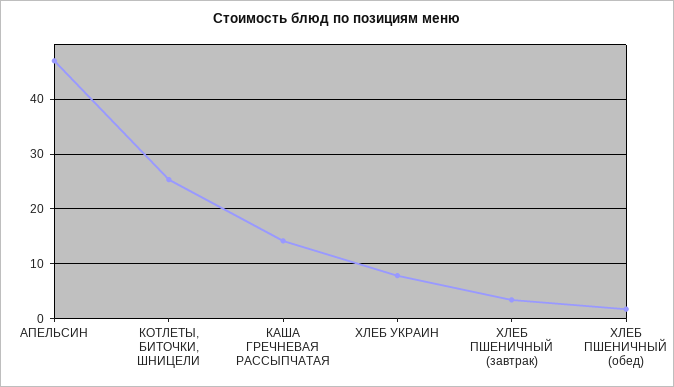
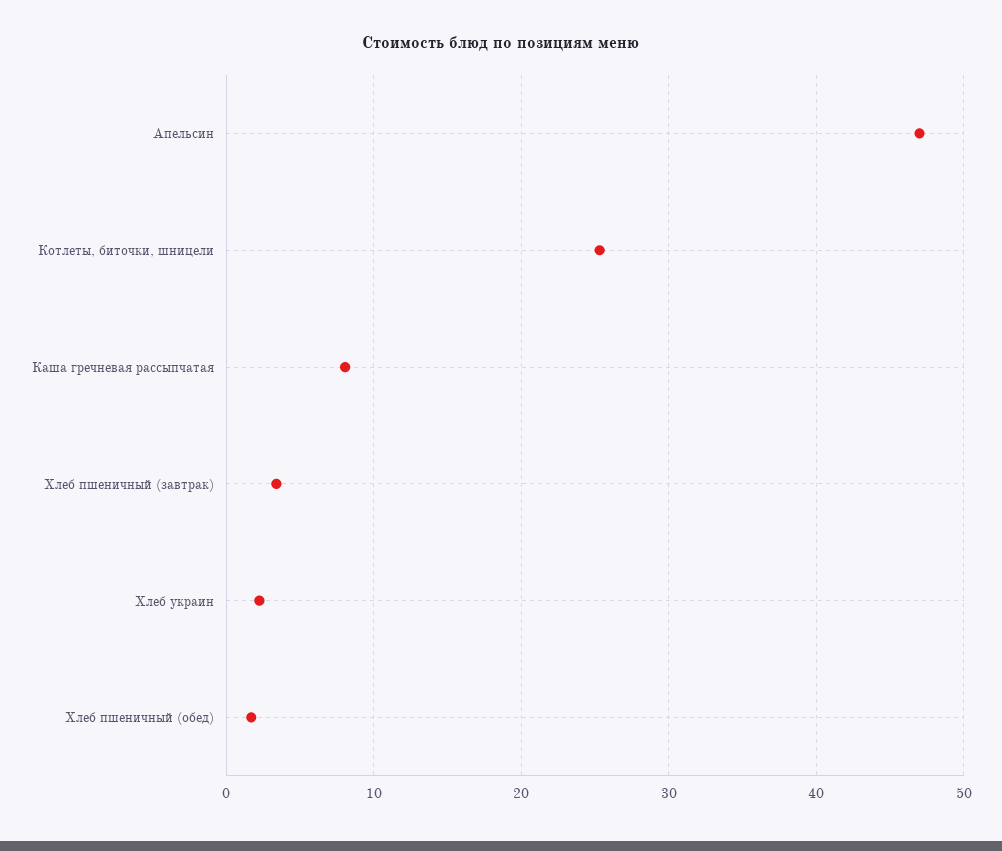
  {
    "АПЕЛЬСИН": 47,
    "КОТЛЕТЫ, БИТОЧКИ, ШНИЦЕЛИ": 25,
-   "КАША ГРЕЧНЕВАЯ РАССЫПЧАТАЯ": 14,
+   "КАША ГРЕЧНЕВАЯ РАССЫПЧАТАЯ": 8,
-   "ХЛЕБ УКРАИН": 8,
+   "ХЛЕБ УКРАИН": 2,
    "ХЛЕБ ПШЕНИЧНЫЙ (завтрак)": 3,
    "ХЛЕБ ПШЕНИЧНЫЙ (обед)": 2
  }

